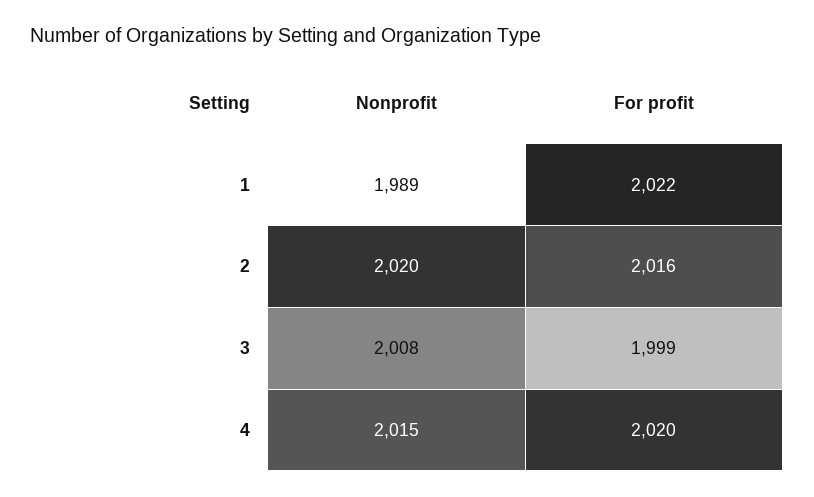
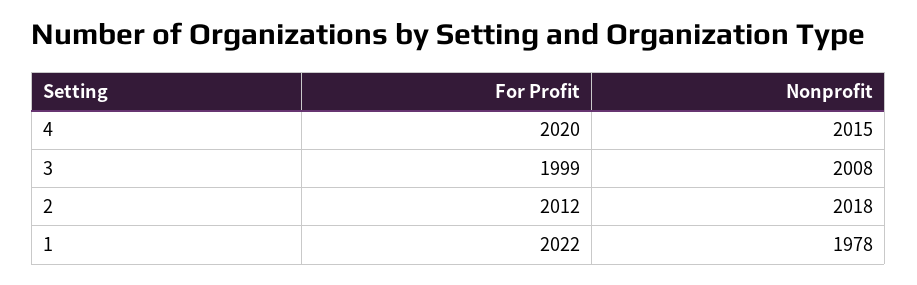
  {
    "Nonprofit": {
-     "1": 1989,
+     "1": 1978,
-     "2": 2020,
+     "2": 2018,
      "3": 2008,
      "4": 2015
    },
    "For profit": {
      "1": 2022,
-     "2": 2016,
+     "2": 2012,
      "3": 1999,
      "4": 2020
    }
  }

